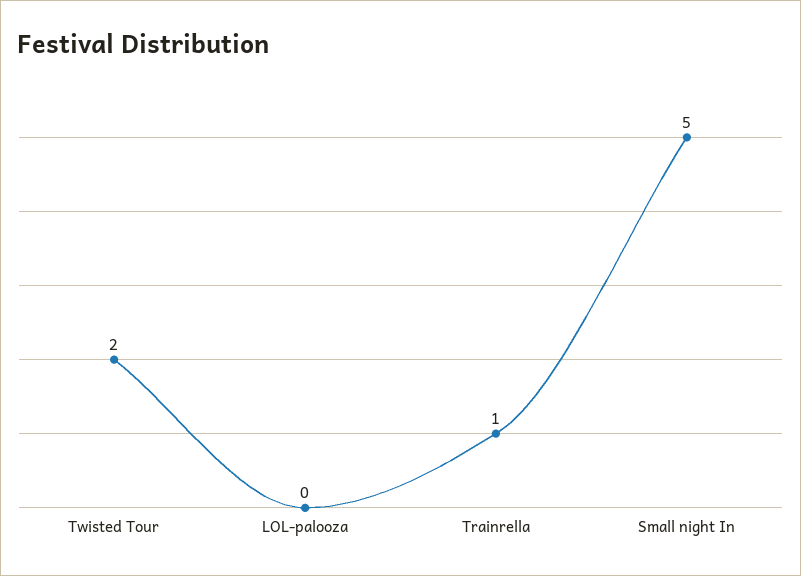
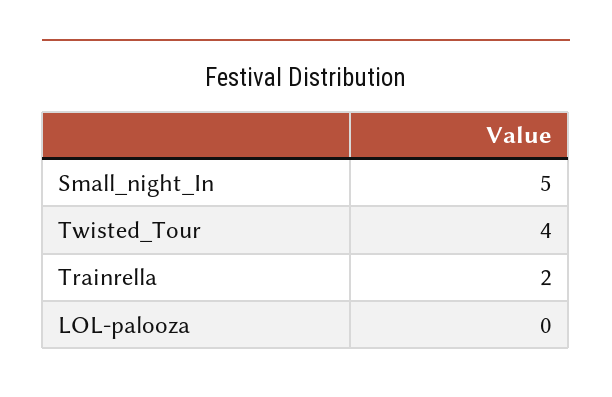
  {
-   "Twisted Tour": 2,
+   "Twisted Tour": 4,
    "LOL-palooza": 0,
-   "Trainrella": 1,
+   "Trainrella": 2,
    "Small night In": 5
  }

